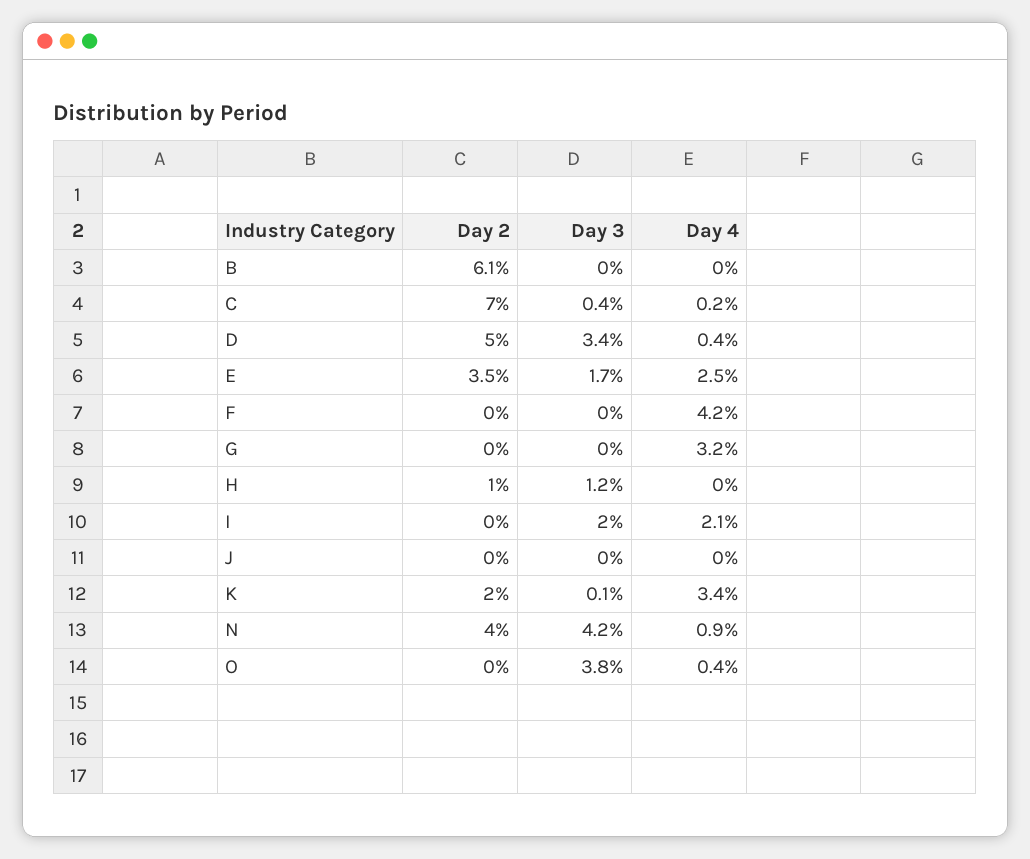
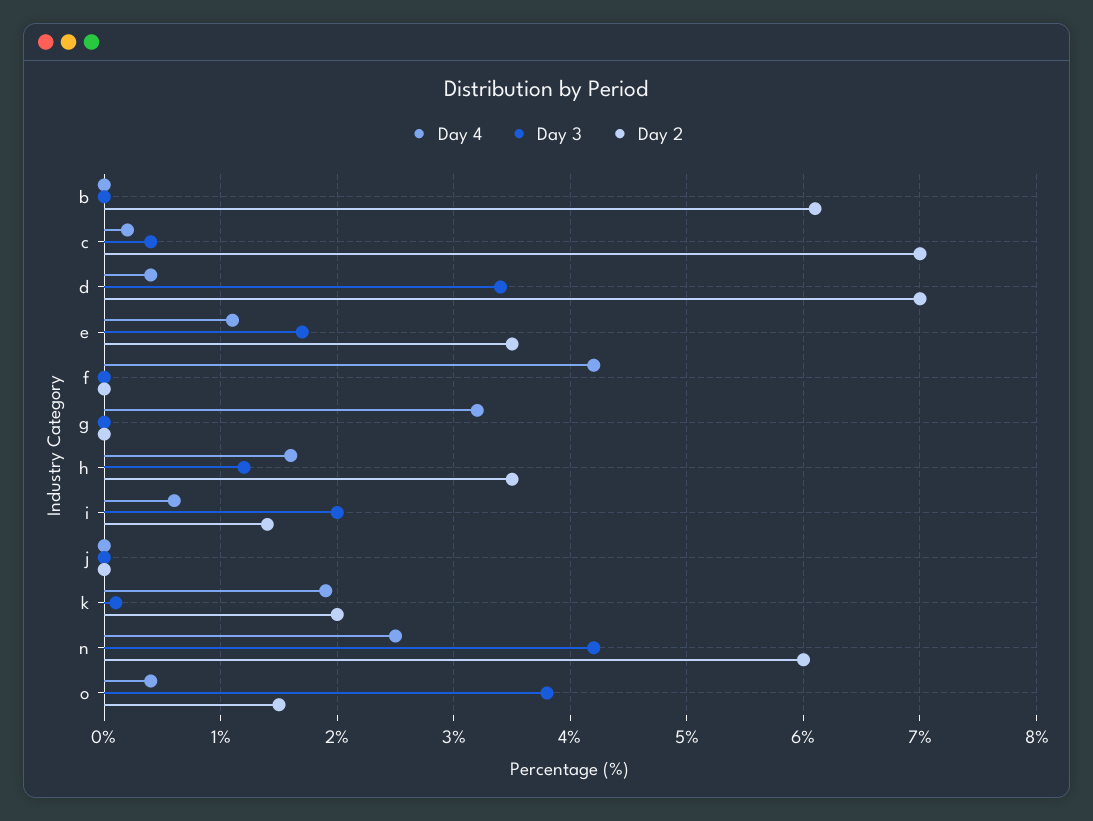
  {
    "Day 2": {
      "B": 6.1,
      "C": 7,
-     "D": 5,
+     "D": 7,
      "E": 3.5,
      "F": 0,
      "G": 0,
-     "H": 1,
+     "H": 3.5,
-     "I": 0,
+     "I": 1.4,
      "J": 0,
      "K": 2,
-     "N": 4,
+     "N": 6,
-     "O": 0
+     "O": 1.5
    },
    "Day 3": {
      "B": 0,
      "C": 0.4,
      "D": 3.4,
      "E": 1.7,
      "F": 0,
      "G": 0,
      "H": 1.2,
      "I": 2,
      "J": 0,
      "K": 0.1,
      "N": 4.2,
      "O": 3.8
    },
    "Day 4": {
      "B": 0,
      "C": 0.2,
      "D": 0.4,
-     "E": 2.5,
+     "E": 1.1,
      "F": 4.2,
      "G": 3.2,
-     "H": 0,
+     "H": 1.6,
-     "I": 2.1,
+     "I": 0.6,
      "J": 0,
-     "K": 3.4,
+     "K": 1.9,
-     "N": 0.9,
+     "N": 2.5,
      "O": 0.4
    }
  }

